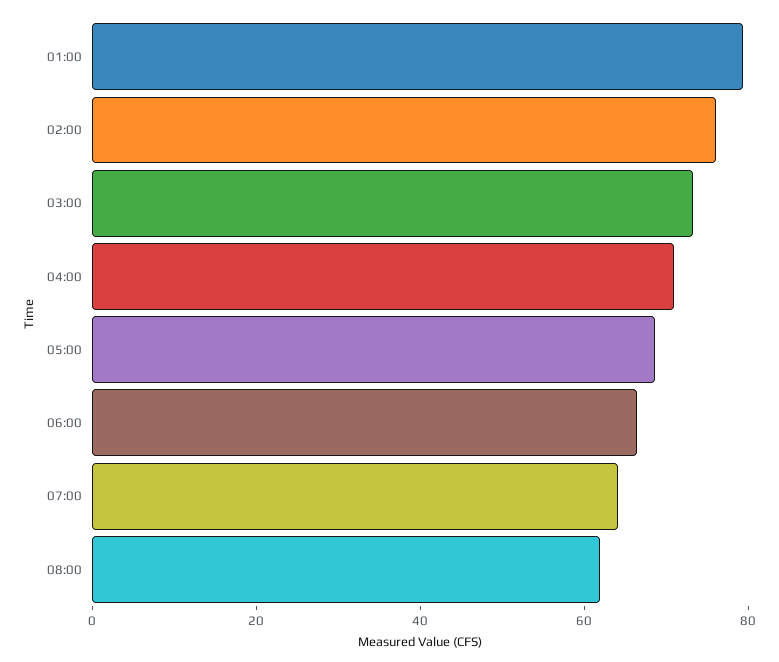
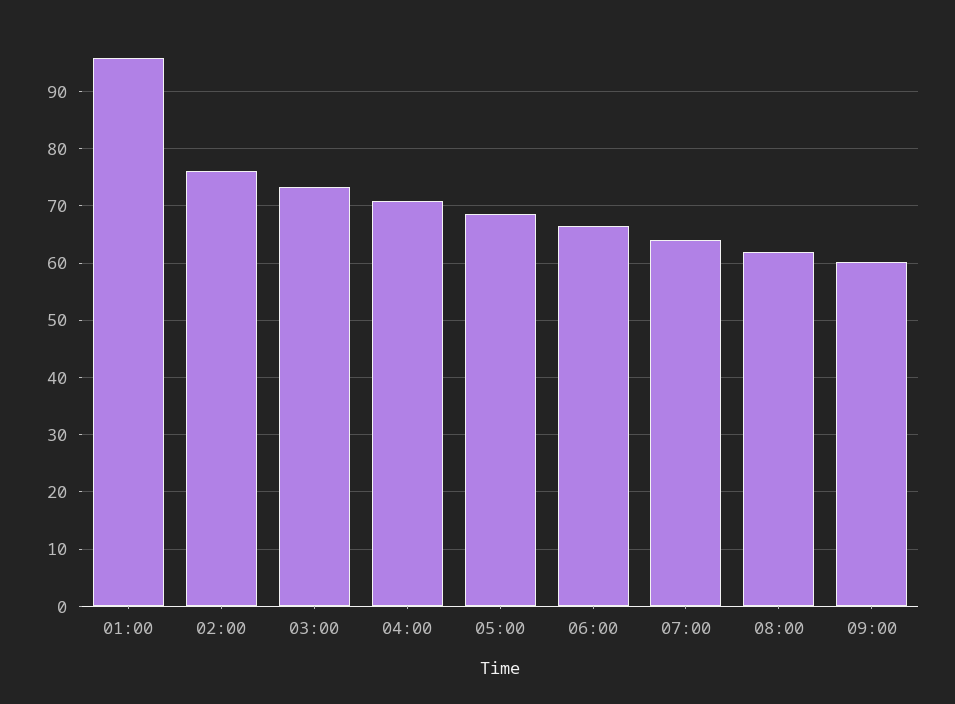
  {
-   "01:00": 80,
+   "01:00": 96,
    "02:00": 76,
    "03:00": 74,
    "04:00": 70,
    "05:00": 68,
    "06:00": 66,
    "07:00": 64,
-   "08:00": 62
+   "08:00": 62,
+   "09:00": 60
  }

